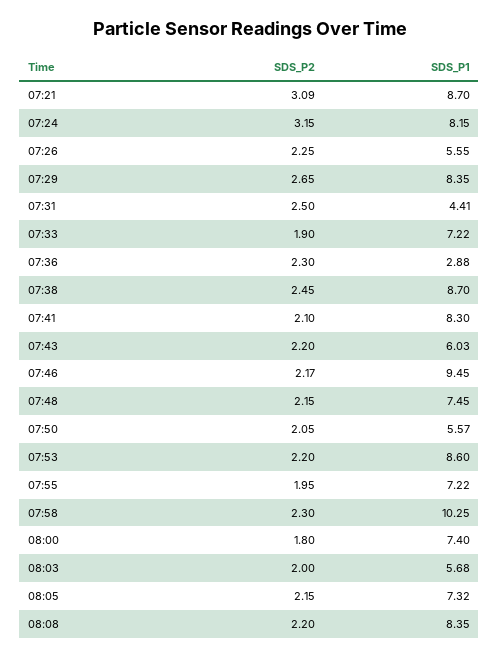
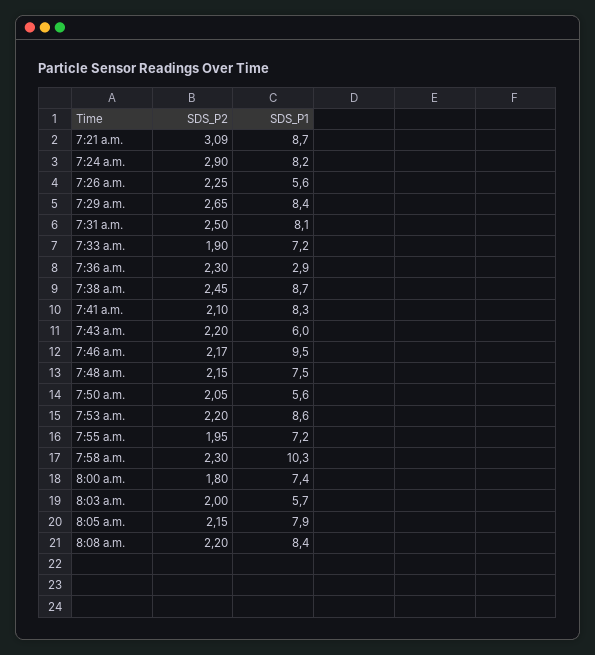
  {
    "SDS_P2": {
      "07:21": 3.09,
-     "07:24": 3.15,
+     "07:24": 2.9,
      "07:26": 2.25,
      "07:29": 2.65,
      "07:31": 2.5,
      "07:33": 1.9,
      "07:36": 2.3,
      "07:38": 2.45,
      "07:41": 2.1,
      "07:43": 2.2,
      "07:46": 2.17,
      "07:48": 2.15,
      "07:50": 2.05,
      "07:53": 2.2,
      "07:55": 1.95,
      "07:58": 2.3,
      "08:00": 1.8,
      "08:03": 2,
      "08:05": 2.15,
      "08:08": 2.2
    },
    "SDS_P1": {
      "07:21": 8.7,
      "07:24": 8.15,
      "07:26": 5.55,
      "07:29": 8.35,
-     "07:31": 4.41,
+     "07:31": 8.1,
      "07:33": 7.22,
      "07:36": 2.88,
      "07:38": 8.7,
      "07:41": 8.3,
      "07:43": 6.03,
      "07:46": 9.45,
      "07:48": 7.45,
      "07:50": 5.57,
      "07:53": 8.6,
      "07:55": 7.22,
      "07:58": 10.25,
      "08:00": 7.4,
      "08:03": 5.68,
-     "08:05": 7.32,
+     "08:05": 7.9,
      "08:08": 8.35
    }
  }

